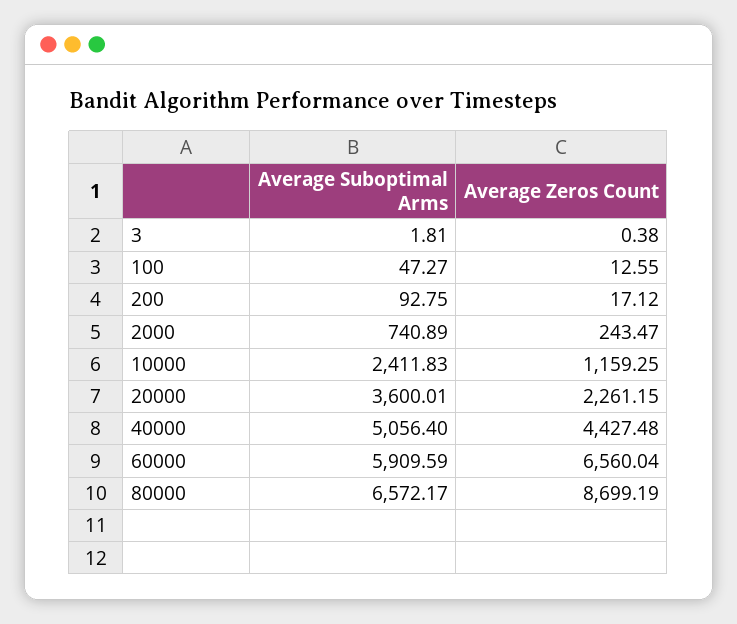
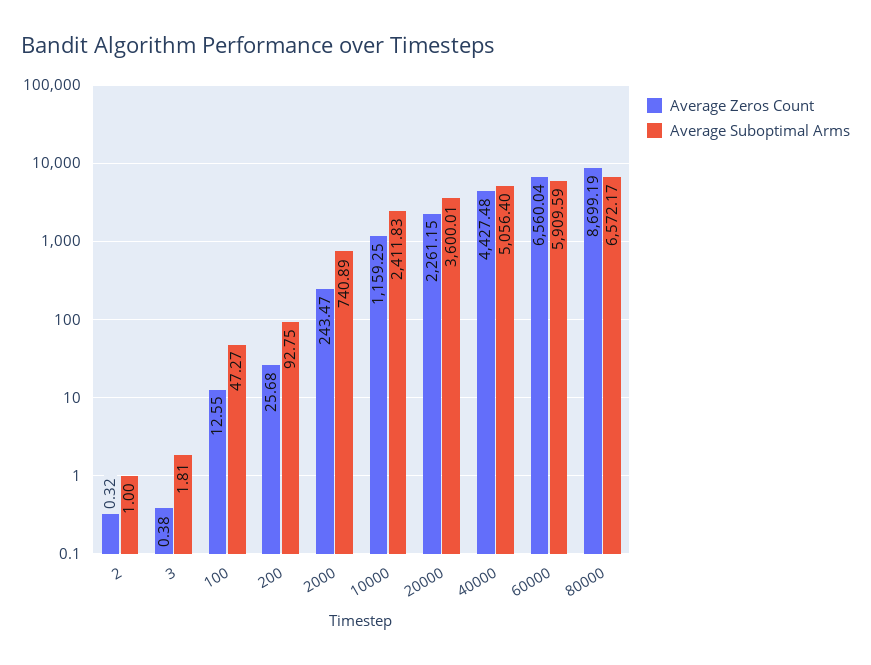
  {
    "Average Suboptimal Arms": {
      "3": 1.81,
      "100": 47.27,
      "200": 92.75,
      "2000": 740.89,
      "10000": 2411.83,
      "20000": 3600.01,
      "40000": 5056.4,
      "60000": 5909.59,
-     "80000": 6572.17
+     "80000": 6572.17,
+     "2": 1
    },
    "Average Zeros Count": {
      "3": 0.38,
      "100": 12.55,
-     "200": 17.12,
+     "200": 25.68,
      "2000": 243.47,
      "10000": 1159.25,
      "20000": 2261.15,
      "40000": 4427.48,
      "60000": 6560.04,
-     "80000": 8699.19
+     "80000": 8699.19,
+     "2": 0.32
    }
  }

